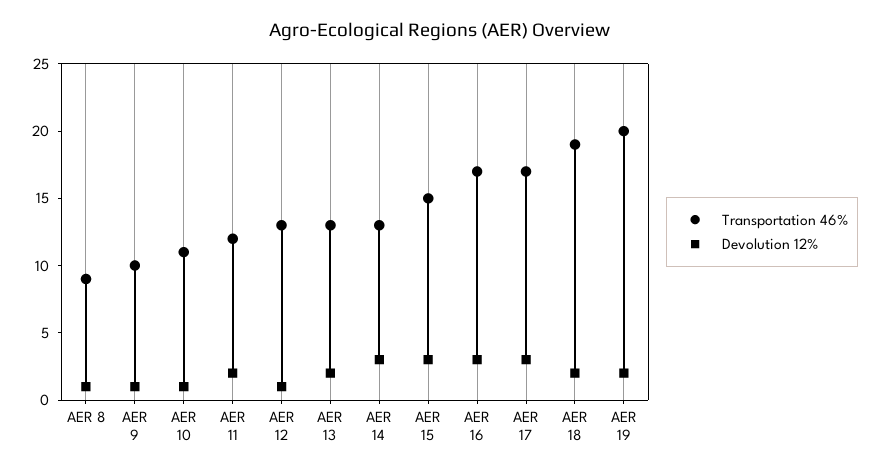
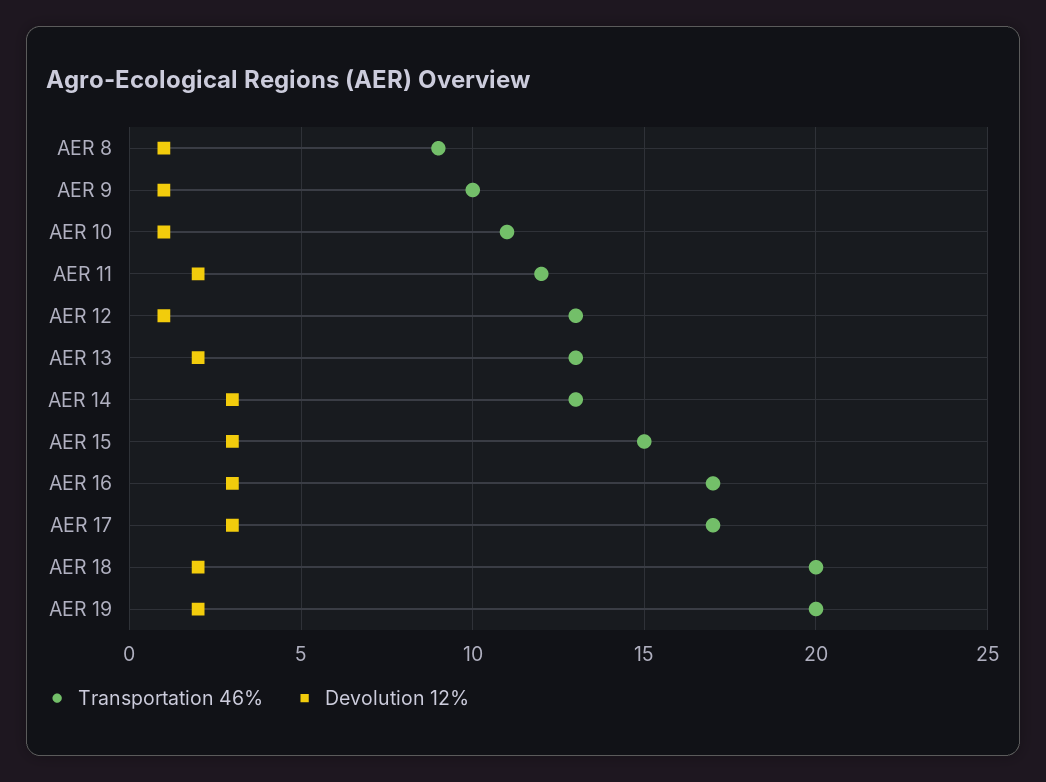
  {
    "Transportation 46%": {
      "AER 8": 9,
      "AER 9": 10,
      "AER 10": 11,
      "AER 11": 12,
      "AER 12": 13,
      "AER 13": 13,
      "AER 14": 13,
      "AER 15": 15,
      "AER 16": 17,
      "AER 17": 17,
-     "AER 18": 19,
+     "AER 18": 20,
      "AER 19": 20
    },
    "Devolution 12%": {
      "AER 8": 1,
      "AER 9": 1,
      "AER 10": 1,
      "AER 11": 2,
      "AER 12": 1,
      "AER 13": 2,
      "AER 14": 3,
      "AER 15": 3,
      "AER 16": 3,
      "AER 17": 3,
      "AER 18": 2,
      "AER 19": 2
    }
  }

